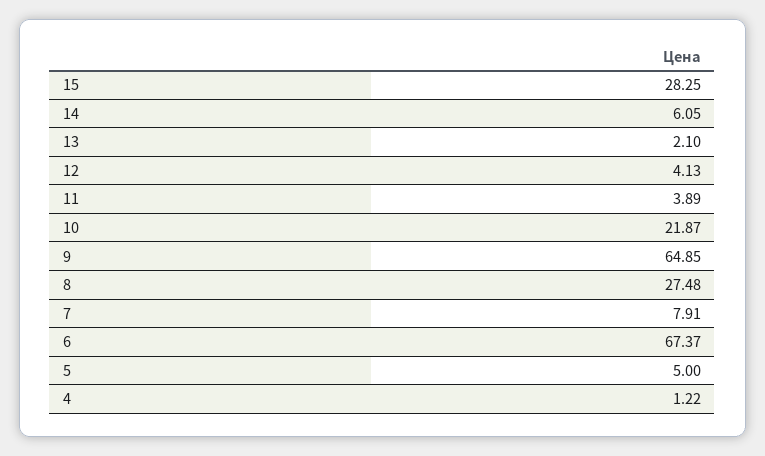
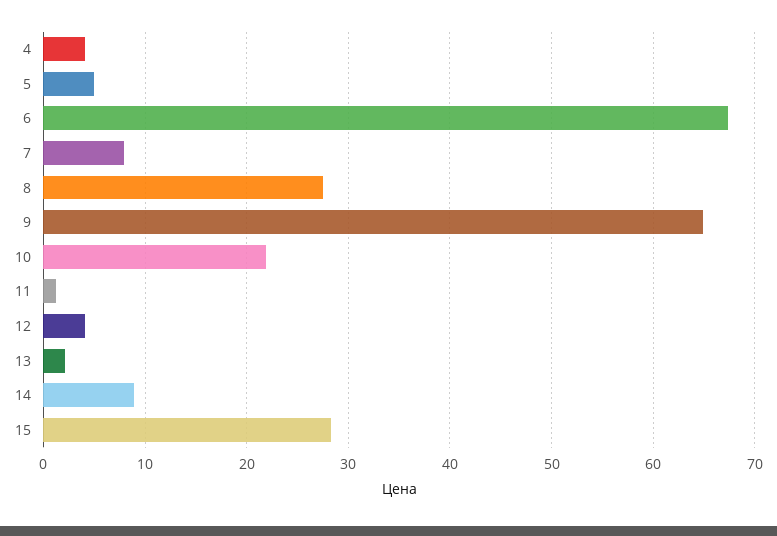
  {
    "15": 28.25,
-   "14": 6.05,
+   "14": 9,
    "13": 2.1,
    "12": 4.13,
-   "11": 3.89,
+   "11": 1,
    "10": 21.87,
    "9": 64.85,
    "8": 27.48,
    "7": 7.91,
    "6": 67.37,
    "5": 5,
-   "4": 1.22
+   "4": 4
  }

